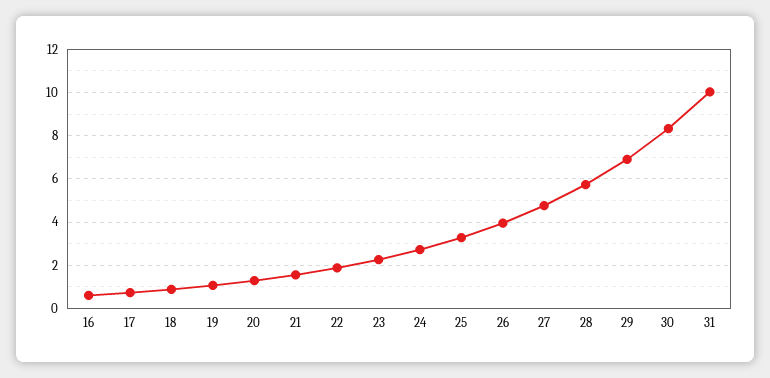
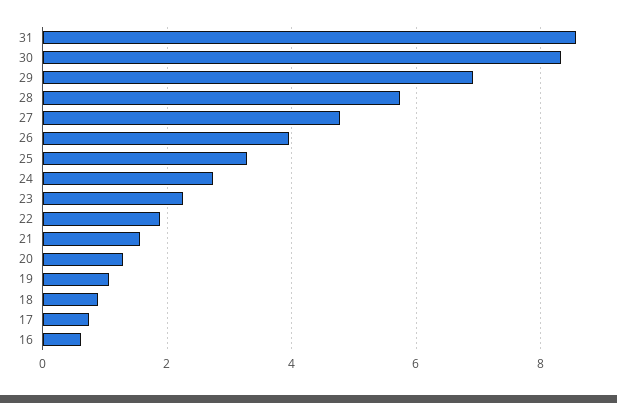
  {
    "16": 0.6,
    "17": 0.8,
    "18": 0.8,
    "19": 1,
    "20": 1.2,
    "21": 1.6,
    "22": 1.8,
    "23": 2.2,
    "24": 2.8,
    "25": 3.2,
    "26": 4,
    "27": 4.8,
    "28": 5.8,
    "29": 7,
    "30": 8.4,
-   "31": 10
+   "31": 8.6
  }

